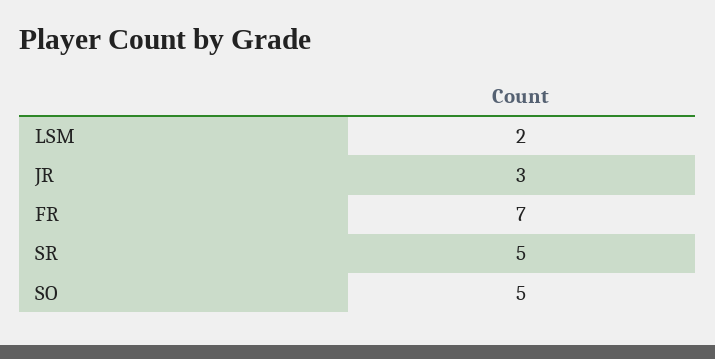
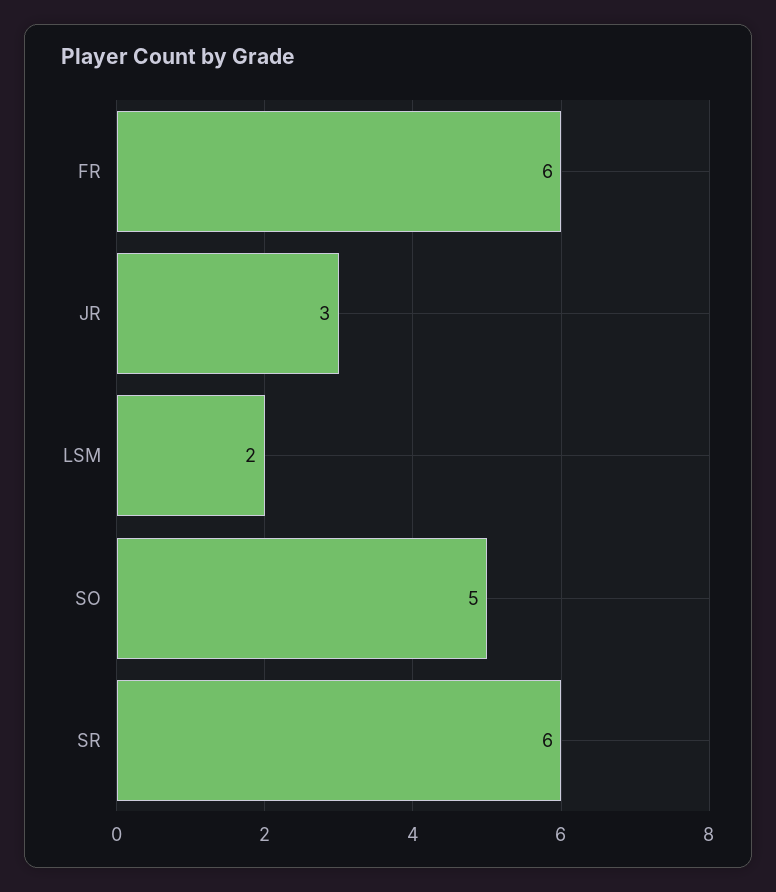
  {
    "LSM": 2,
    "JR": 3,
-   "FR": 7,
+   "FR": 6,
-   "SR": 5,
+   "SR": 6,
    "SO": 5
  }

